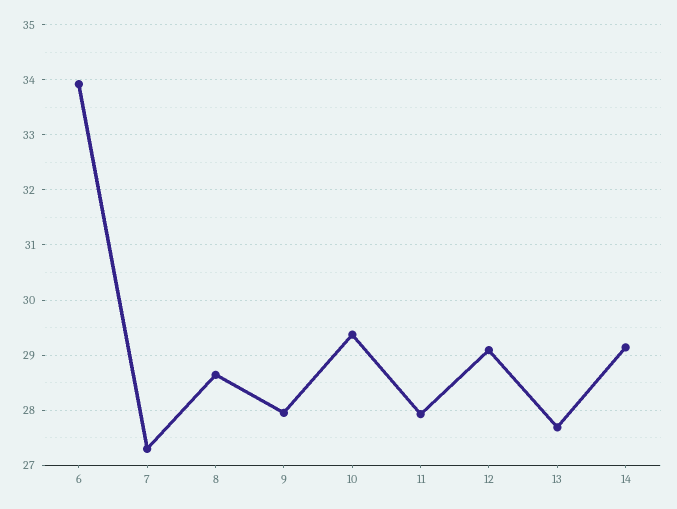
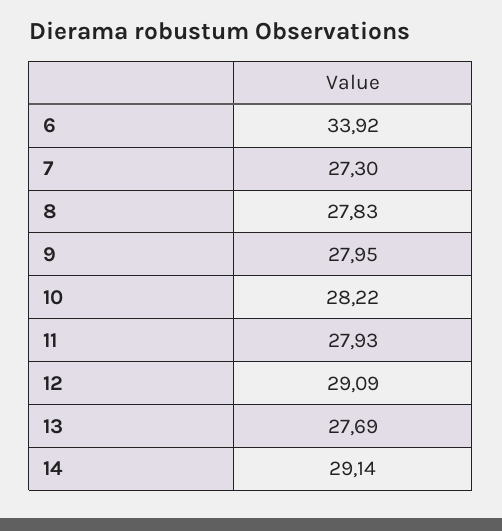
  {
    "6": 33.92,
    "7": 27.3,
-   "8": 28.6,
+   "8": 27.83,
    "9": 27.95,
-   "10": 29.4,
+   "10": 28.22,
    "11": 27.93,
    "12": 29.09,
    "13": 27.69,
    "14": 29.14
  }

